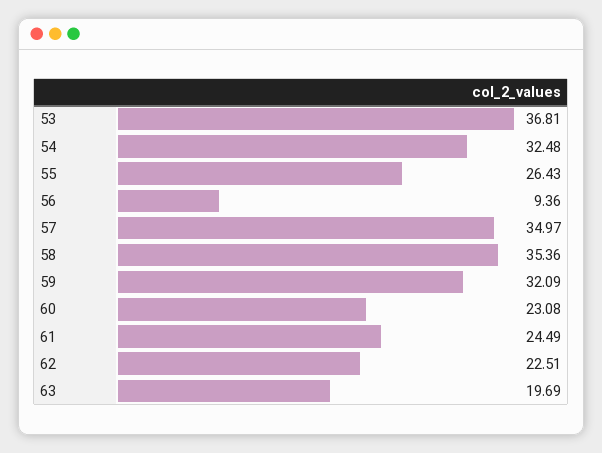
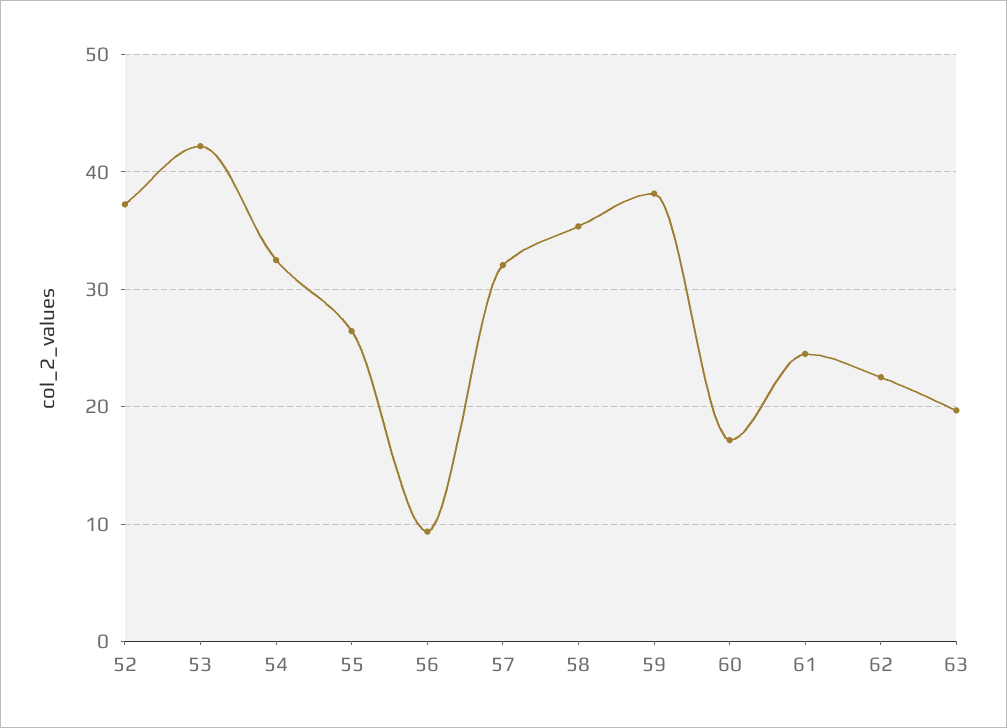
  {
-   "53": 36.81,
+   "53": 42,
    "54": 32.48,
    "55": 26.43,
    "56": 9.36,
-   "57": 34.97,
+   "57": 32,
    "58": 35.36,
-   "59": 32.09,
+   "59": 38,
-   "60": 23.08,
+   "60": 17,
    "61": 24.49,
    "62": 22.51,
-   "63": 19.69
+   "63": 19.69,
+   "52": 37
  }

